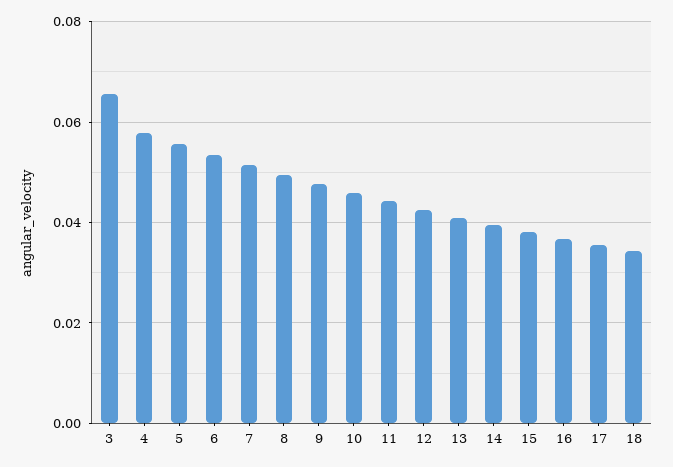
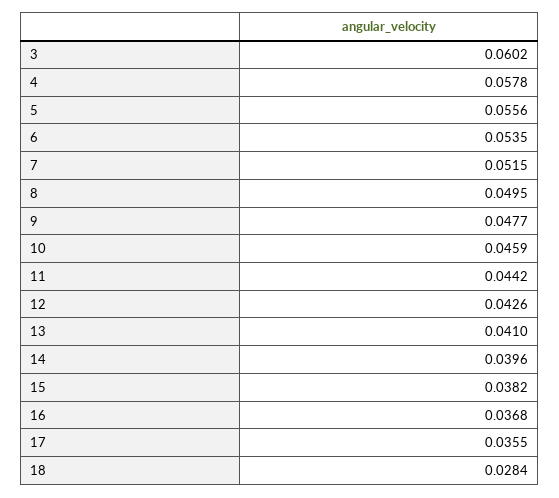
  {
-   "3": 0.066,
+   "3": 0.0602,
    "4": 0.0578,
    "5": 0.0556,
    "6": 0.0535,
    "7": 0.0515,
    "8": 0.0495,
    "9": 0.0477,
    "10": 0.0459,
    "11": 0.0442,
    "12": 0.0426,
    "13": 0.041,
    "14": 0.0396,
    "15": 0.0382,
    "16": 0.0368,
    "17": 0.0355,
-   "18": 0.034
+   "18": 0.0284
  }

